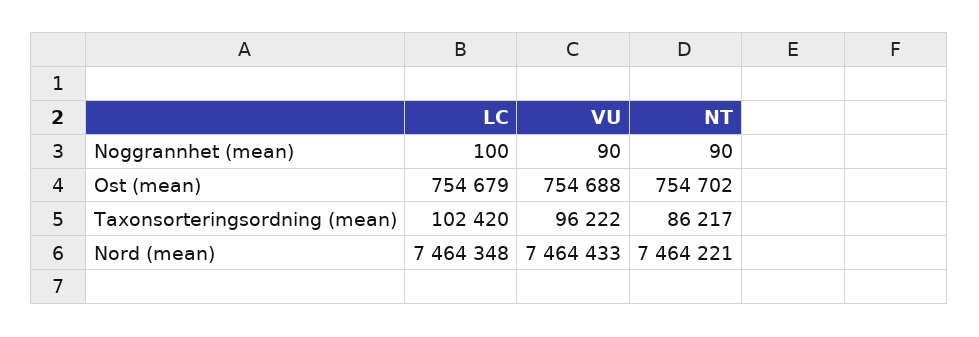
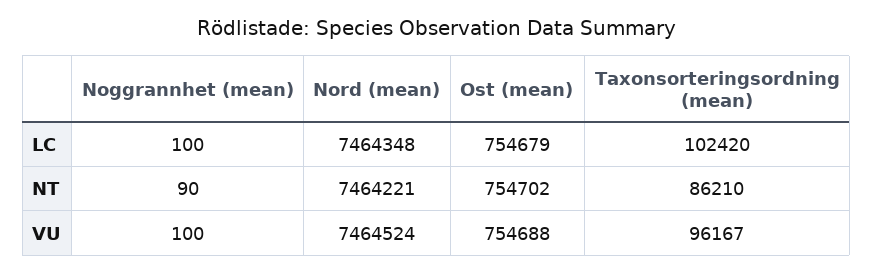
  {
    "LC": {
      "Noggrannhet (mean)": 100,
      "Ost (mean)": 754679,
      "Taxonsorteringsordning (mean)": 102420,
      "Nord (mean)": 7464348
    },
    "VU": {
-     "Noggrannhet (mean)": 90,
+     "Noggrannhet (mean)": 100,
      "Ost (mean)": 754688,
-     "Taxonsorteringsordning (mean)": 96222,
+     "Taxonsorteringsordning (mean)": 96167,
-     "Nord (mean)": 7464433
+     "Nord (mean)": 7464524
    },
    "NT": {
      "Noggrannhet (mean)": 90,
      "Ost (mean)": 754702,
-     "Taxonsorteringsordning (mean)": 86217,
+     "Taxonsorteringsordning (mean)": 86210,
      "Nord (mean)": 7464221
    }
  }

